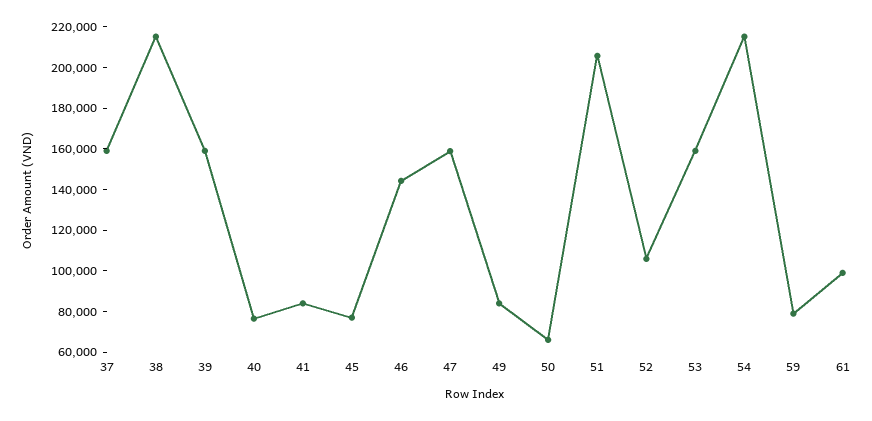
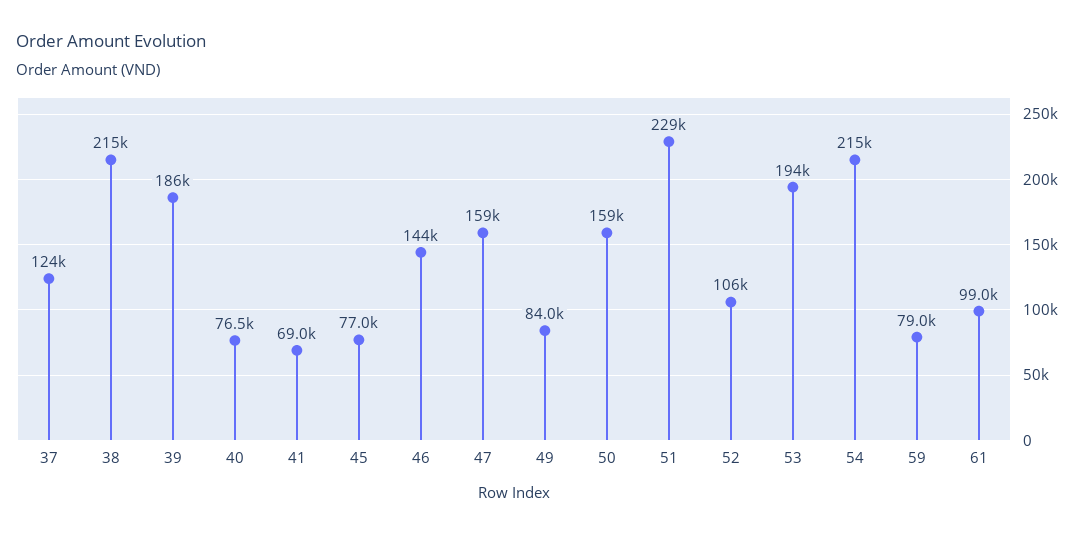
  {
-   "37": 160000,
+   "37": 124000,
    "38": 215000,
-   "39": 160000,
+   "39": 186000,
    "40": 76500,
-   "41": 85000,
+   "41": 69000,
    "45": 77000,
    "46": 144000,
    "47": 159000,
    "49": 84000,
-   "50": 65000,
+   "50": 159000,
-   "51": 205000,
+   "51": 229000,
    "52": 106000,
-   "53": 160000,
+   "53": 194000,
    "54": 215000,
    "59": 79000,
    "61": 99000
  }

